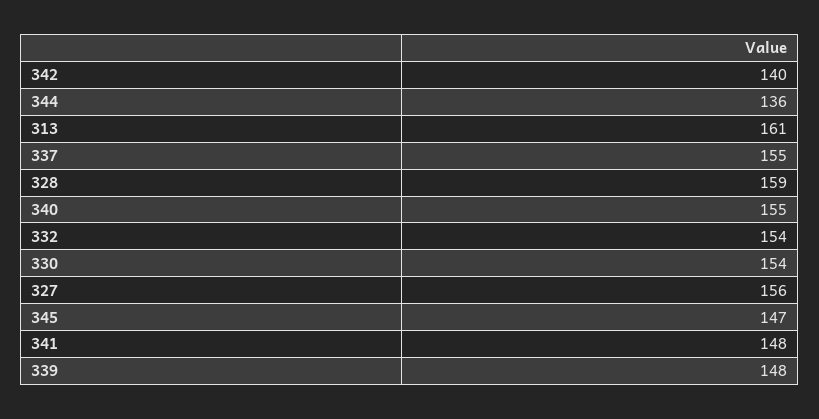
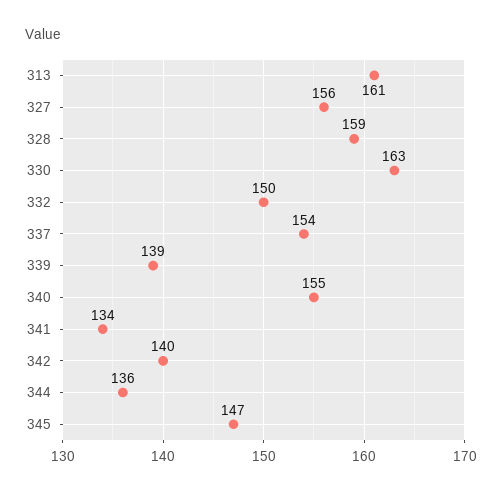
  {
    "342": 140,
    "344": 136,
    "313": 161,
-   "337": 155,
+   "337": 154,
    "328": 159,
    "340": 155,
-   "332": 154,
+   "332": 150,
-   "330": 154,
+   "330": 163,
    "327": 156,
    "345": 147,
-   "341": 148,
+   "341": 134,
-   "339": 148
+   "339": 139
  }

